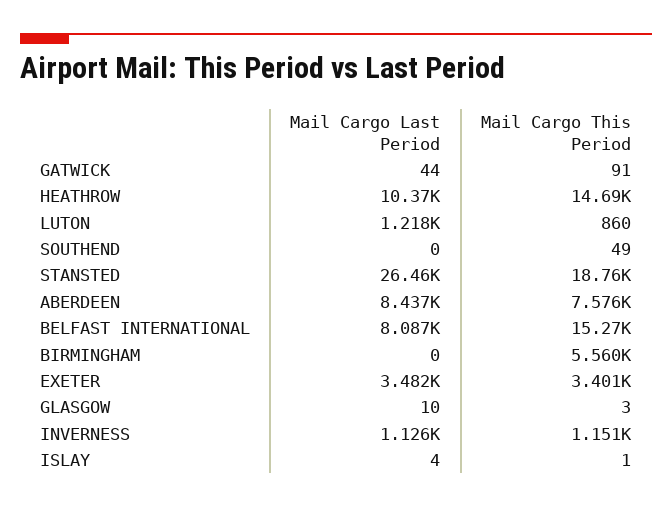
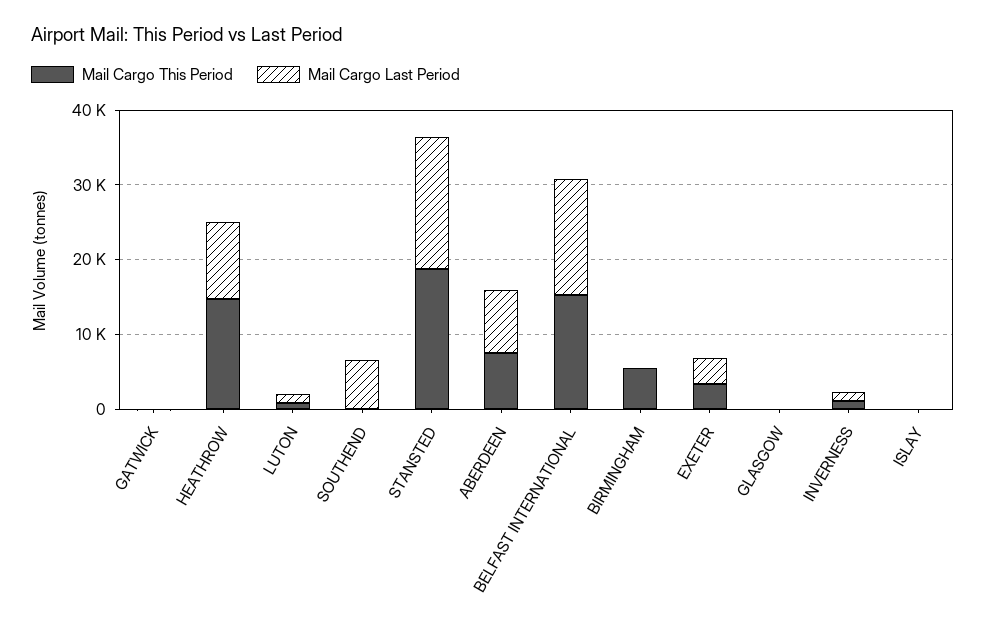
  {
    "Mail Cargo Last Period": {
      "GATWICK": 44,
      "HEATHROW": 10370,
      "LUTON": 1218,
-     "SOUTHEND": 0,
+     "SOUTHEND": 6000,
-     "STANSTED": 26460,
+     "STANSTED": 18000,
      "ABERDEEN": 8437,
-     "BELFAST INTERNATIONAL": 8087,
+     "BELFAST INTERNATIONAL": 16000,
      "BIRMINGHAM": 0,
      "EXETER": 3482,
      "GLASGOW": 10,
      "INVERNESS": 1126,
      "ISLAY": 4
    },
    "Mail Cargo This Period": {
      "GATWICK": 91,
      "HEATHROW": 14690,
      "LUTON": 860,
      "SOUTHEND": 49,
      "STANSTED": 18760,
      "ABERDEEN": 7576,
      "BELFAST INTERNATIONAL": 15270,
      "BIRMINGHAM": 5560,
      "EXETER": 3401,
      "GLASGOW": 3,
      "INVERNESS": 1151,
      "ISLAY": 1
    }
  }

